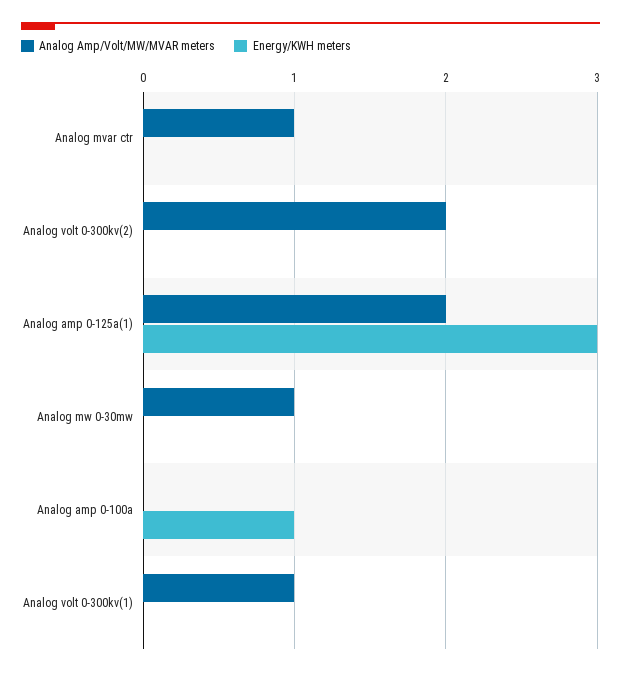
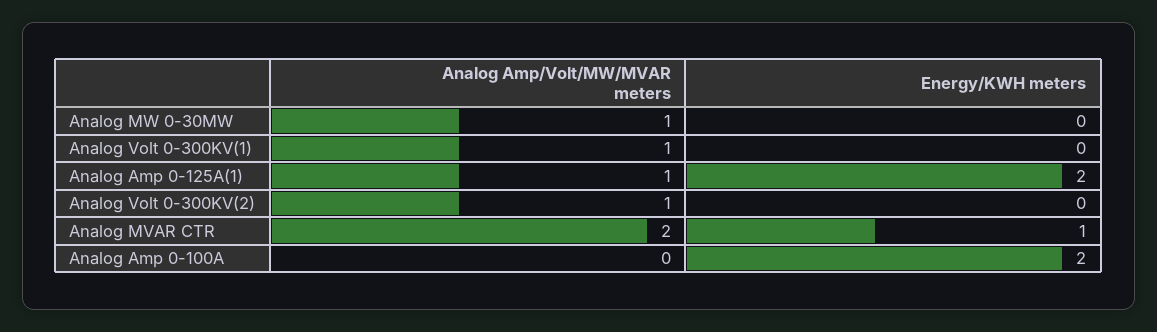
  {
    "Analog Amp/Volt/MW/MVAR meters": {
-     "Analog mvar ctr": 1,
+     "Analog mvar ctr": 2,
-     "Analog volt 0-300kv(2)": 2,
+     "Analog volt 0-300kv(2)": 1,
-     "Analog amp 0-125a(1)": 2,
+     "Analog amp 0-125a(1)": 1,
      "Analog mw 0-30mw": 1,
      "Analog amp 0-100a": 0,
      "Analog volt 0-300kv(1)": 1
    },
    "Energy/KWH meters": {
-     "Analog mvar ctr": 0,
+     "Analog mvar ctr": 1,
      "Analog volt 0-300kv(2)": 0,
-     "Analog amp 0-125a(1)": 3,
+     "Analog amp 0-125a(1)": 2,
      "Analog mw 0-30mw": 0,
-     "Analog amp 0-100a": 1,
+     "Analog amp 0-100a": 2,
      "Analog volt 0-300kv(1)": 0
    }
  }

